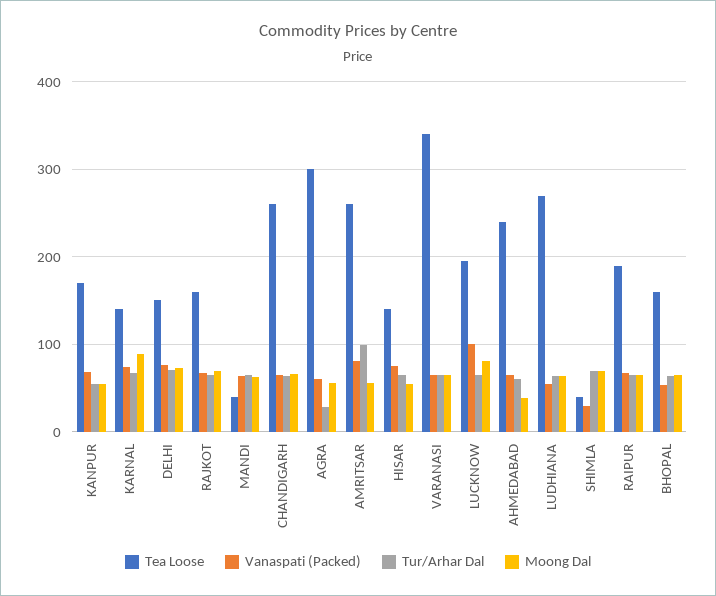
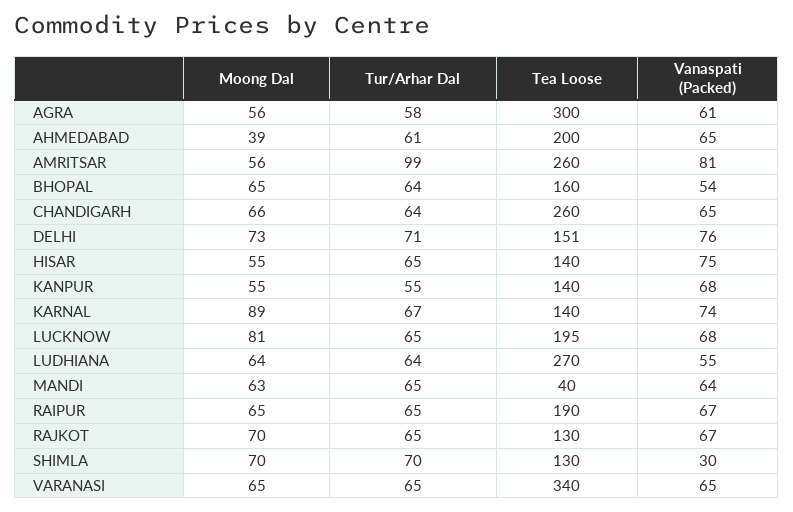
  {
    "Tea Loose": {
-     "KANPUR": 170,
+     "KANPUR": 140,
      "KARNAL": 140,
      "DELHI": 151,
-     "RAJKOT": 160,
+     "RAJKOT": 130,
      "MANDI": 40,
      "CHANDIGARH": 260,
      "AGRA": 300,
      "AMRITSAR": 260,
      "HISAR": 140,
      "VARANASI": 340,
      "LUCKNOW": 195,
-     "AHMEDABAD": 240,
+     "AHMEDABAD": 200,
      "LUDHIANA": 270,
-     "SHIMLA": 40,
+     "SHIMLA": 130,
      "RAIPUR": 190,
      "BHOPAL": 160
    },
    "Vanaspati (Packed)": {
      "KANPUR": 68,
      "KARNAL": 74,
      "DELHI": 76,
      "RAJKOT": 67,
      "MANDI": 64,
      "CHANDIGARH": 65,
      "AGRA": 61,
      "AMRITSAR": 81,
      "HISAR": 75,
      "VARANASI": 65,
-     "LUCKNOW": 100,
+     "LUCKNOW": 68,
      "AHMEDABAD": 65,
      "LUDHIANA": 55,
      "SHIMLA": 30,
      "RAIPUR": 67,
      "BHOPAL": 54
    },
    "Tur/Arhar Dal": {
      "KANPUR": 55,
      "KARNAL": 67,
      "DELHI": 71,
      "RAJKOT": 65,
      "MANDI": 65,
      "CHANDIGARH": 64,
-     "AGRA": 30,
+     "AGRA": 58,
      "AMRITSAR": 99,
      "HISAR": 65,
      "VARANASI": 65,
      "LUCKNOW": 65,
      "AHMEDABAD": 61,
      "LUDHIANA": 64,
      "SHIMLA": 70,
      "RAIPUR": 65,
      "BHOPAL": 64
    },
    "Moong Dal": {
      "KANPUR": 55,
      "KARNAL": 89,
      "DELHI": 73,
      "RAJKOT": 70,
      "MANDI": 63,
      "CHANDIGARH": 66,
      "AGRA": 56,
      "AMRITSAR": 56,
      "HISAR": 55,
      "VARANASI": 65,
      "LUCKNOW": 81,
      "AHMEDABAD": 39,
      "LUDHIANA": 64,
      "SHIMLA": 70,
      "RAIPUR": 65,
      "BHOPAL": 65
    }
  }

